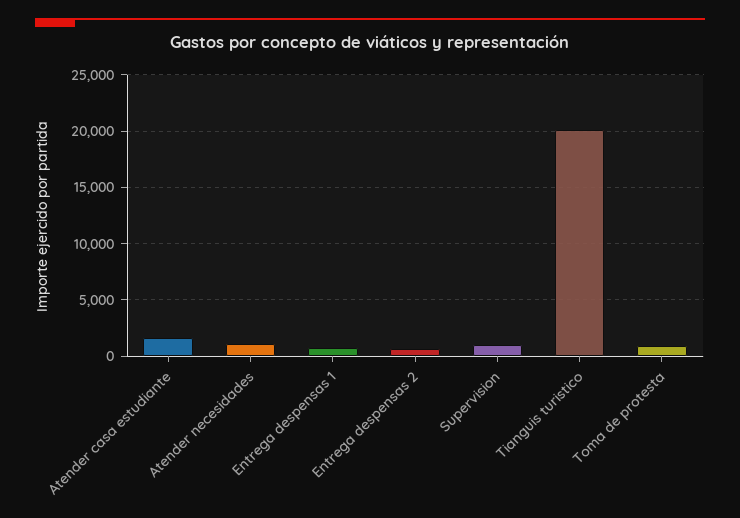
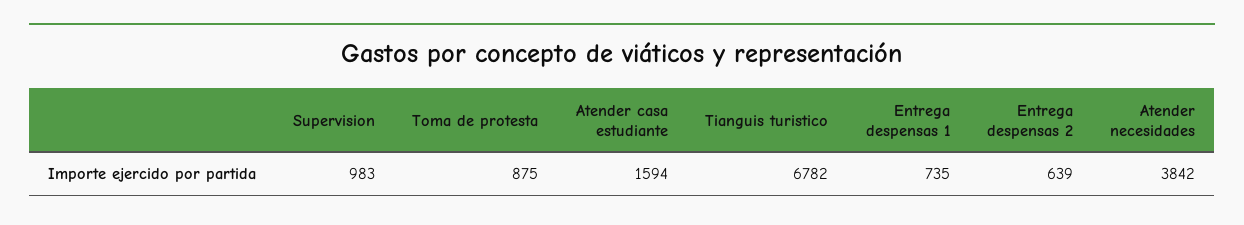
  {
    "Atender casa estudiante": 1594,
-   "Atender necesidades": 1000,
+   "Atender necesidades": 3842,
    "Entrega despensas 1": 735,
    "Entrega despensas 2": 639,
    "Supervision": 983,
-   "Tianguis turistico": 20000,
+   "Tianguis turistico": 6782,
    "Toma de protesta": 875
  }

